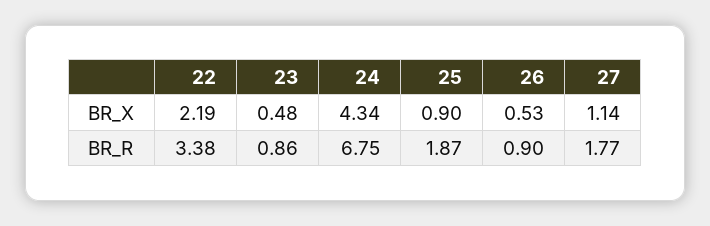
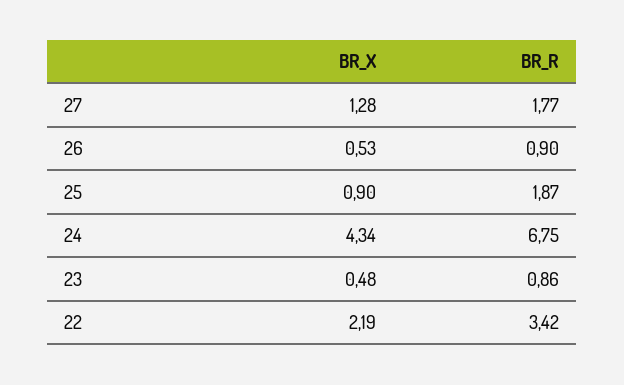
  {
    "22": {
      "BR_X": 2.19,
-     "BR_R": 3.38
+     "BR_R": 3.42
    },
    "23": {
      "BR_X": 0.48,
      "BR_R": 0.86
    },
    "24": {
      "BR_X": 4.34,
      "BR_R": 6.75
    },
    "25": {
      "BR_X": 0.9,
      "BR_R": 1.87
    },
    "26": {
      "BR_X": 0.53,
      "BR_R": 0.9
    },
    "27": {
-     "BR_X": 1.14,
+     "BR_X": 1.28,
      "BR_R": 1.77
    }
  }

